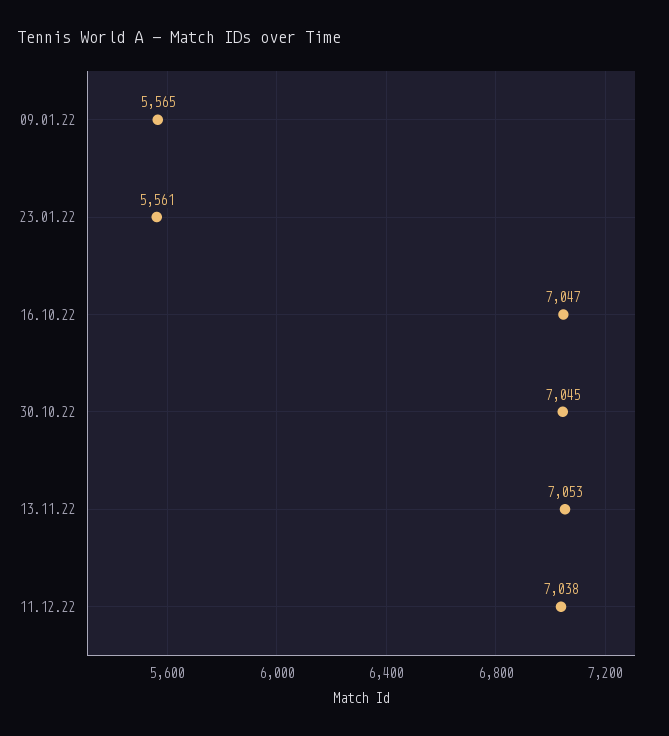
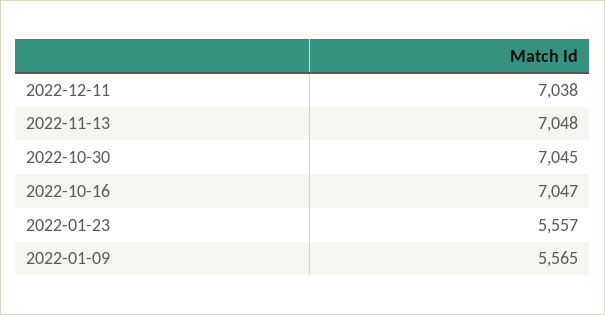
  {
    "09.01.22": 5565,
-   "23.01.22": 5561,
+   "23.01.22": 5557,
    "16.10.22": 7047,
    "30.10.22": 7045,
-   "13.11.22": 7053,
+   "13.11.22": 7048,
    "11.12.22": 7038
  }

